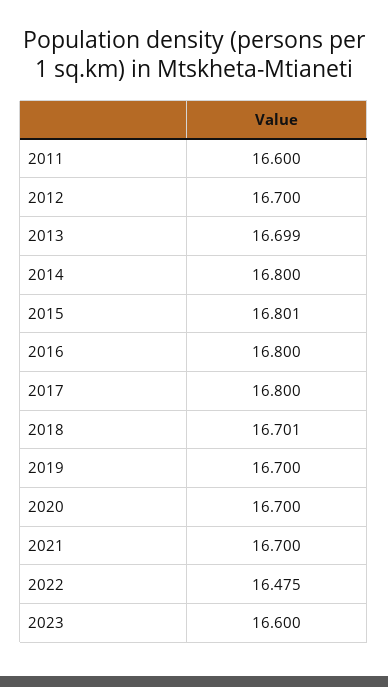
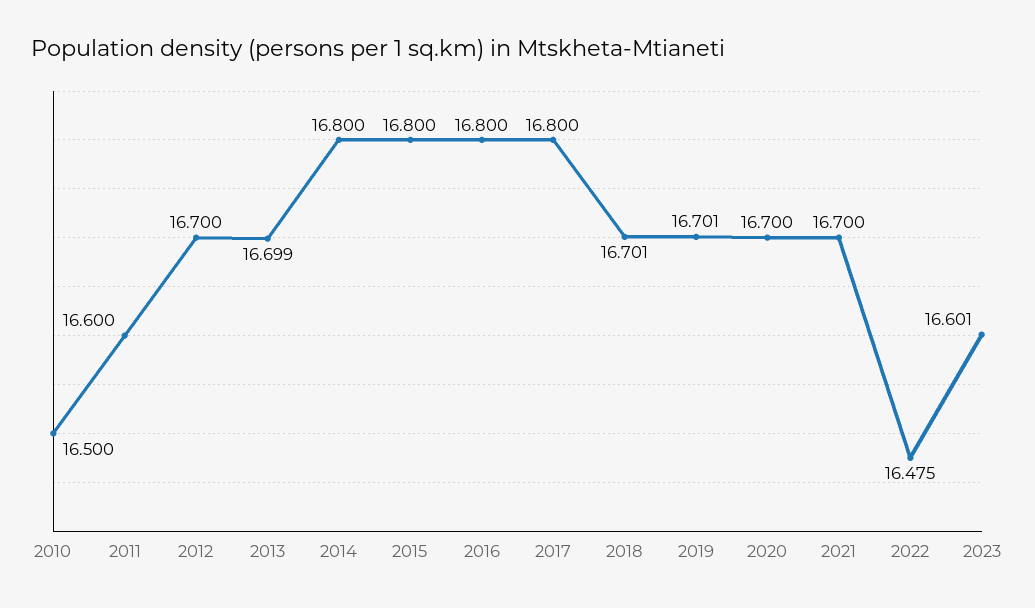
  {
    "2011": 16.6,
    "2012": 16.7,
    "2013": 16.699,
    "2014": 16.8,
-   "2015": 16.801,
+   "2015": 16.8,
    "2016": 16.8,
    "2017": 16.8,
    "2018": 16.701,
-   "2019": 16.7,
+   "2019": 16.701,
    "2020": 16.7,
    "2021": 16.7,
    "2022": 16.475,
-   "2023": 16.6
+   "2023": 16.601,
+   "2010": 16.5
  }

